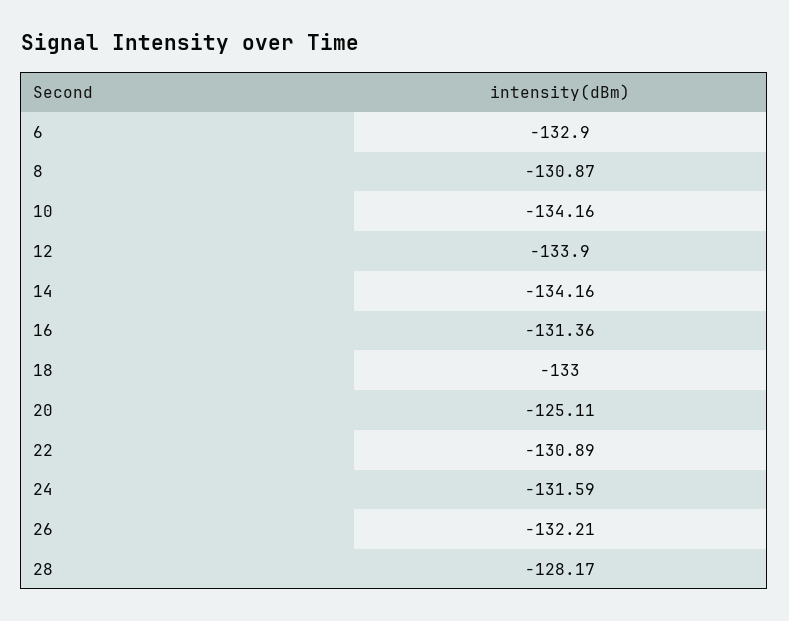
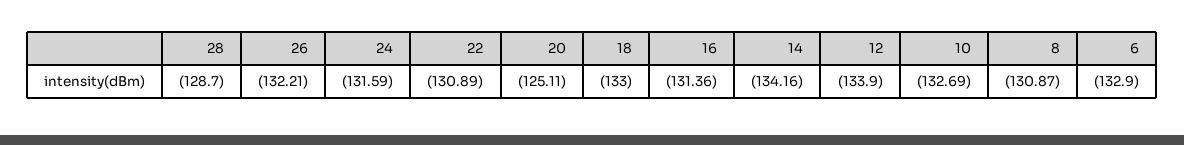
  {
    "6": -132.9,
    "8": -130.87,
-   "10": -134.16,
+   "10": -132.69,
    "12": -133.9,
    "14": -134.16,
    "16": -131.36,
    "18": -133,
    "20": -125.11,
    "22": -130.89,
    "24": -131.59,
    "26": -132.21,
-   "28": -128.17
+   "28": -128.7
  }

